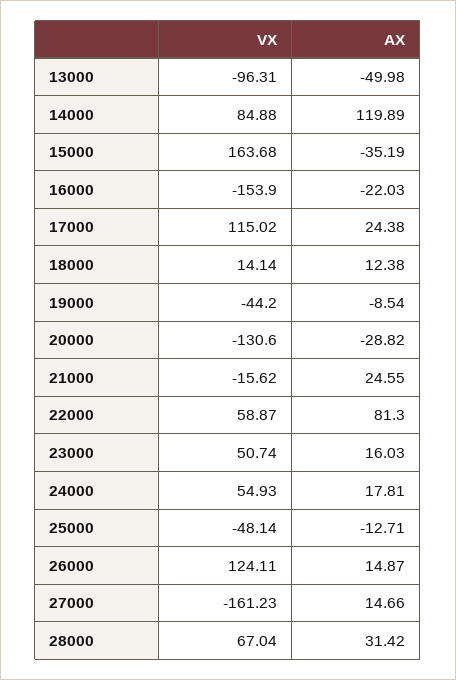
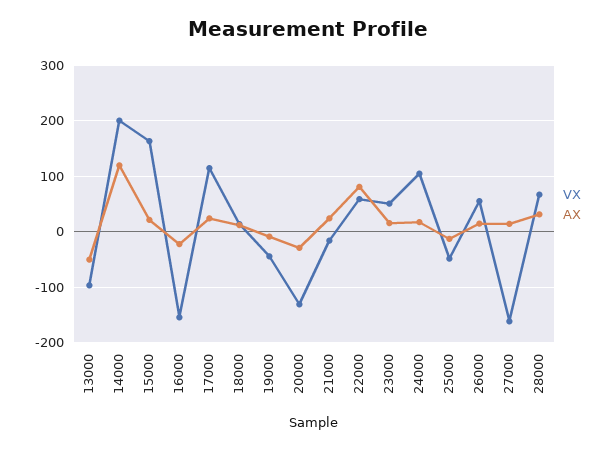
  {
    "VX": {
      "13000": -96.31,
-     "14000": 84.88,
+     "14000": 200,
      "15000": 163.68,
      "16000": -153.9,
      "17000": 115.02,
      "18000": 14.14,
      "19000": -44.2,
      "20000": -130.6,
      "21000": -15.62,
      "22000": 58.87,
      "23000": 50.74,
-     "24000": 54.93,
+     "24000": 100,
      "25000": -48.14,
-     "26000": 124.11,
+     "26000": 60,
      "27000": -161.23,
      "28000": 67.04
    },
    "AX": {
      "13000": -49.98,
      "14000": 119.89,
-     "15000": -35.19,
+     "15000": 20,
      "16000": -22.03,
      "17000": 24.38,
      "18000": 12.38,
      "19000": -8.54,
      "20000": -28.82,
      "21000": 24.55,
      "22000": 81.3,
      "23000": 16.03,
      "24000": 17.81,
      "25000": -12.71,
      "26000": 14.87,
      "27000": 14.66,
      "28000": 31.42
    }
  }

